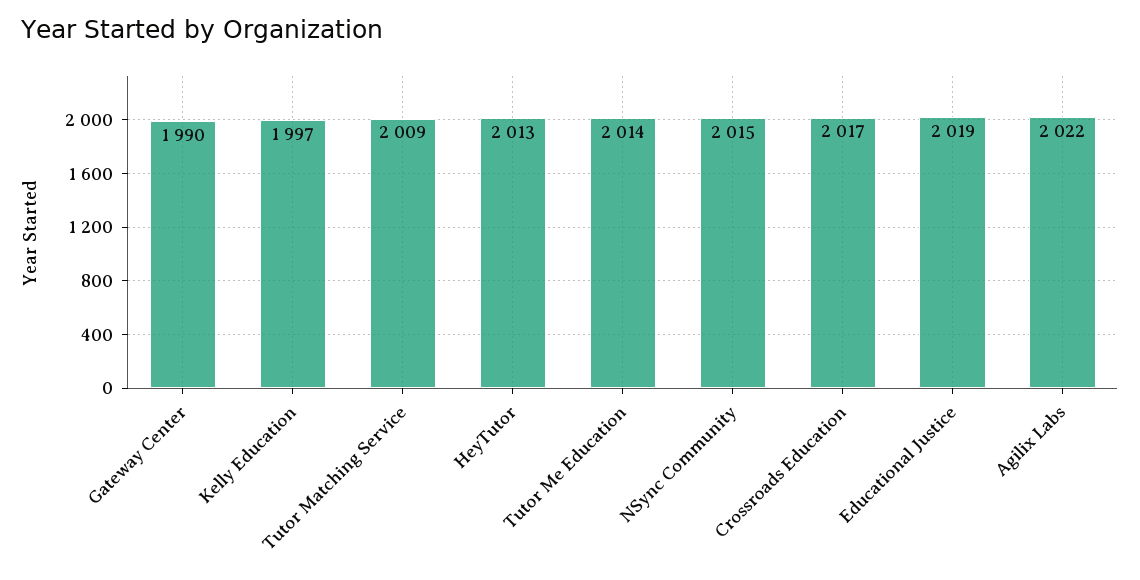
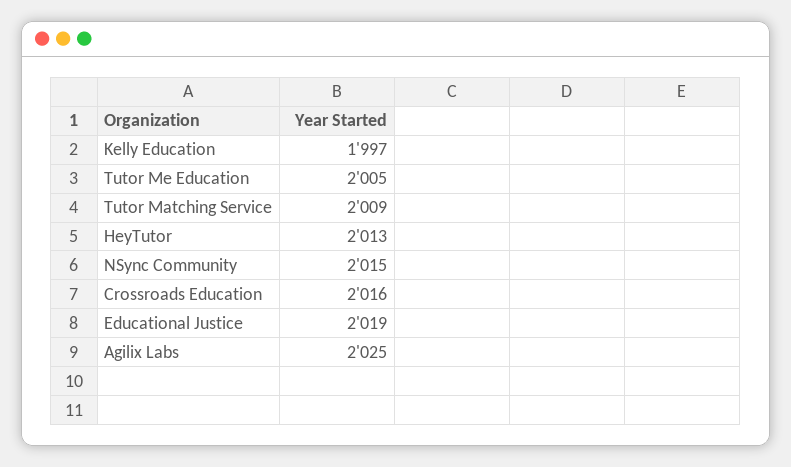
  {
-   "Gateway Center": 1990,
    "Kelly Education": 1997,
    "Tutor Matching Service": 2009,
    "HeyTutor": 2013,
-   "Tutor Me Education": 2014,
+   "Tutor Me Education": 2005,
    "NSync Community": 2015,
-   "Crossroads Education": 2017,
+   "Crossroads Education": 2016,
    "Educational Justice": 2019,
-   "Agilix Labs": 2022
+   "Agilix Labs": 2025
  }

